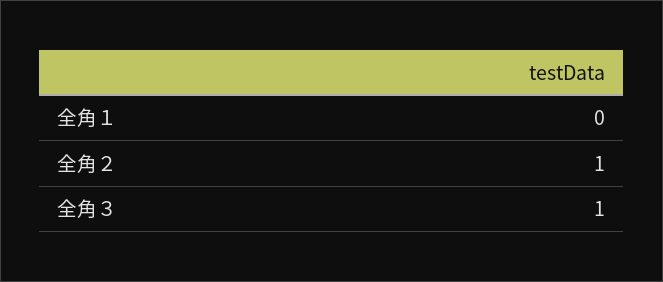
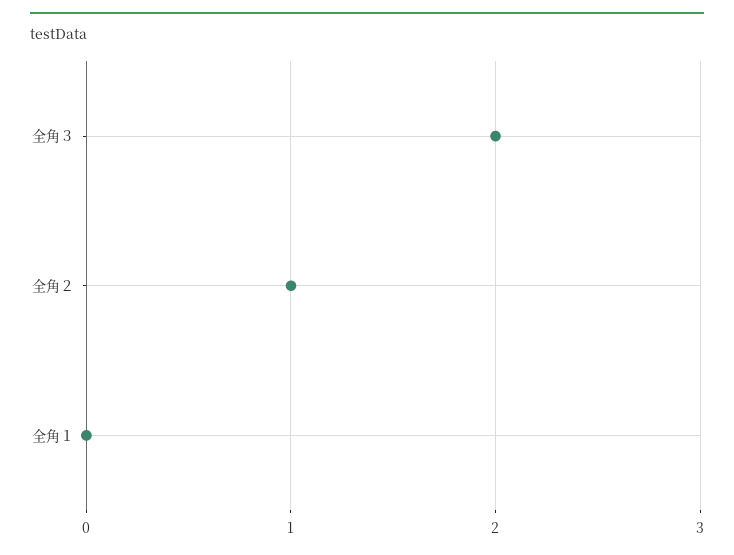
  {
    "全角１": 0,
    "全角２": 1,
-   "全角３": 1
+   "全角３": 2
  }

